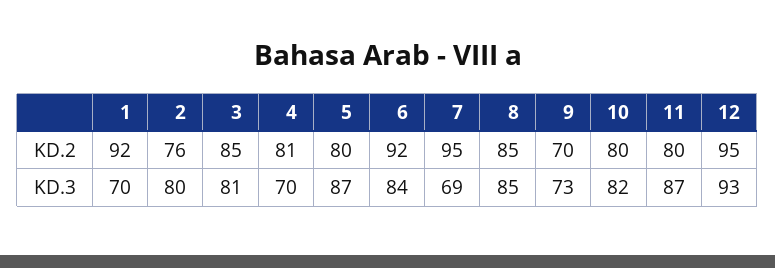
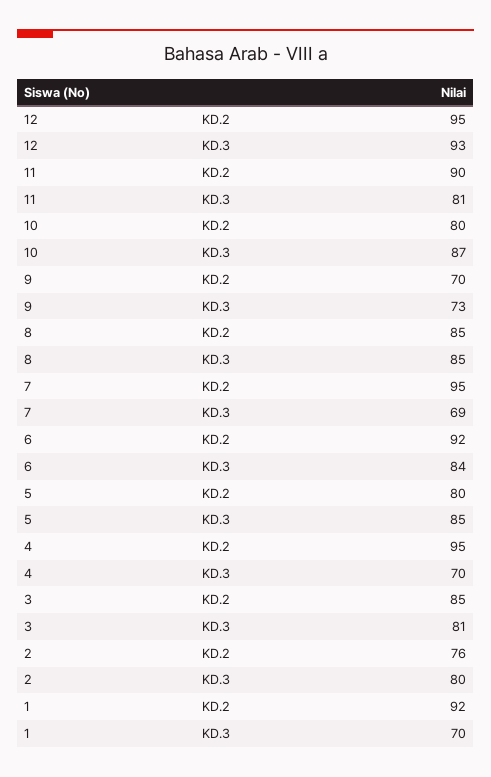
  {
    "1": {
      "KD.2": 92,
      "KD.3": 70
    },
    "2": {
      "KD.2": 76,
      "KD.3": 80
    },
    "3": {
      "KD.2": 85,
      "KD.3": 81
    },
    "4": {
-     "KD.2": 81,
+     "KD.2": 95,
      "KD.3": 70
    },
    "5": {
      "KD.2": 80,
-     "KD.3": 87
+     "KD.3": 85
    },
    "6": {
      "KD.2": 92,
      "KD.3": 84
    },
    "7": {
      "KD.2": 95,
      "KD.3": 69
    },
    "8": {
      "KD.2": 85,
      "KD.3": 85
    },
    "9": {
      "KD.2": 70,
      "KD.3": 73
    },
    "10": {
      "KD.2": 80,
-     "KD.3": 82
+     "KD.3": 87
    },
    "11": {
-     "KD.2": 80,
+     "KD.2": 90,
-     "KD.3": 87
+     "KD.3": 81
    },
    "12": {
      "KD.2": 95,
      "KD.3": 93
    }
  }

